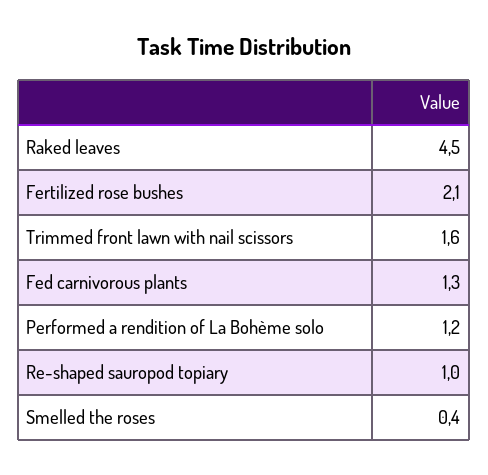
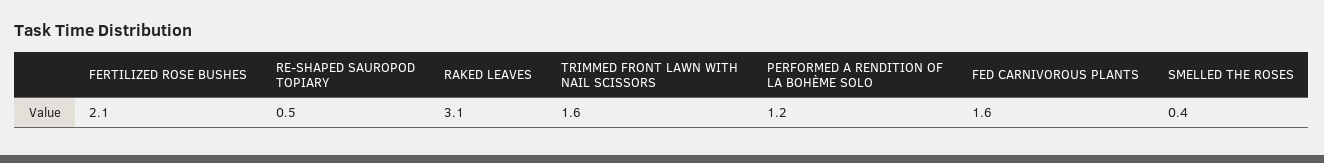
  {
-   "Raked leaves": 4.5,
+   "Raked leaves": 3.1,
    "Fertilized rose bushes": 2.1,
    "Trimmed front lawn with nail scissors": 1.6,
-   "Fed carnivorous plants": 1.3,
+   "Fed carnivorous plants": 1.6,
    "Performed a rendition of La Bohème solo": 1.2,
-   "Re-shaped sauropod topiary": 1,
+   "Re-shaped sauropod topiary": 0.5,
    "Smelled the roses": 0.4
  }

